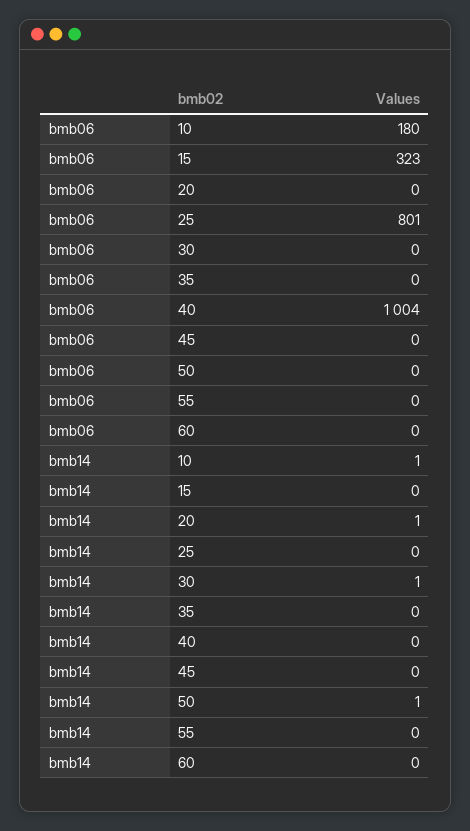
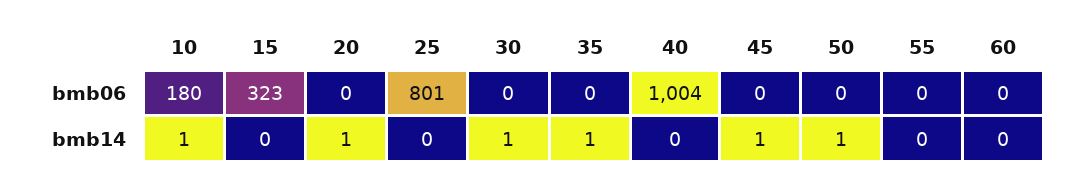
  {
    "bmb06": {
      "10": 180,
      "15": 323,
      "20": 0,
      "25": 801,
      "30": 0,
      "35": 0,
      "40": 1004,
      "45": 0,
      "50": 0,
      "55": 0,
      "60": 0
    },
    "bmb14": {
      "10": 1,
      "15": 0,
      "20": 1,
      "25": 0,
      "30": 1,
-     "35": 0,
+     "35": 1,
      "40": 0,
-     "45": 0,
+     "45": 1,
      "50": 1,
      "55": 0,
      "60": 0
    }
  }

